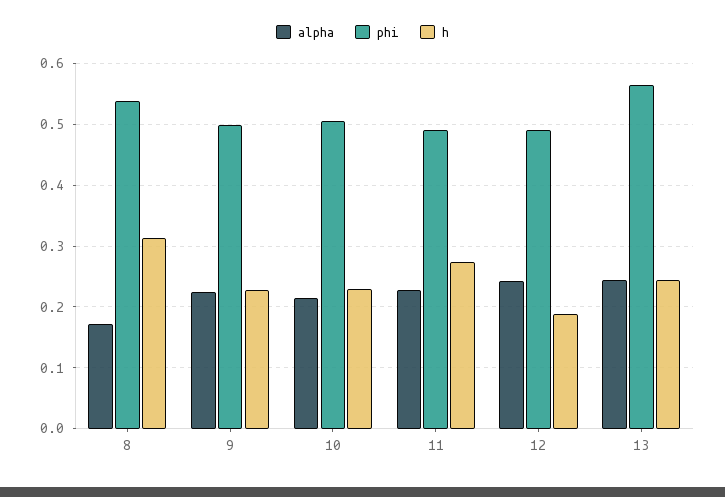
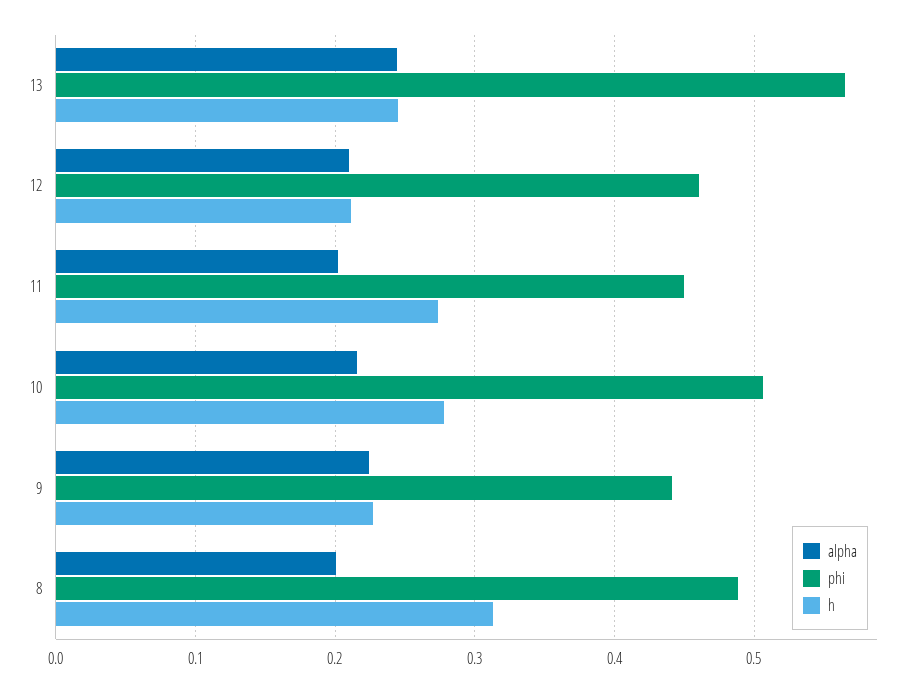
  {
    "alpha": {
-     "8": 0.17,
+     "8": 0.2,
      "9": 0.22,
      "10": 0.22,
-     "11": 0.23,
+     "11": 0.2,
-     "12": 0.24,
+     "12": 0.21,
      "13": 0.24
    },
    "phi": {
-     "8": 0.54,
+     "8": 0.49,
-     "9": 0.5,
+     "9": 0.44,
      "10": 0.51,
-     "11": 0.49,
+     "11": 0.45,
-     "12": 0.49,
+     "12": 0.46,
      "13": 0.57
    },
    "h": {
      "8": 0.31,
      "9": 0.23,
-     "10": 0.23,
+     "10": 0.28,
      "11": 0.27,
-     "12": 0.19,
+     "12": 0.21,
      "13": 0.25
    }
  }

